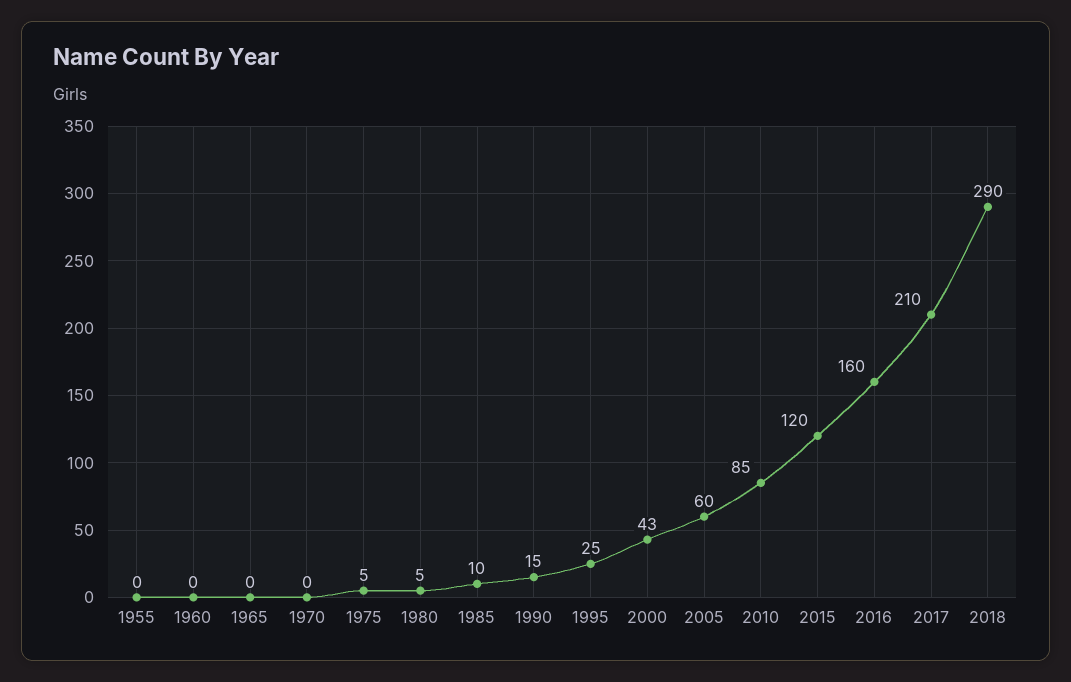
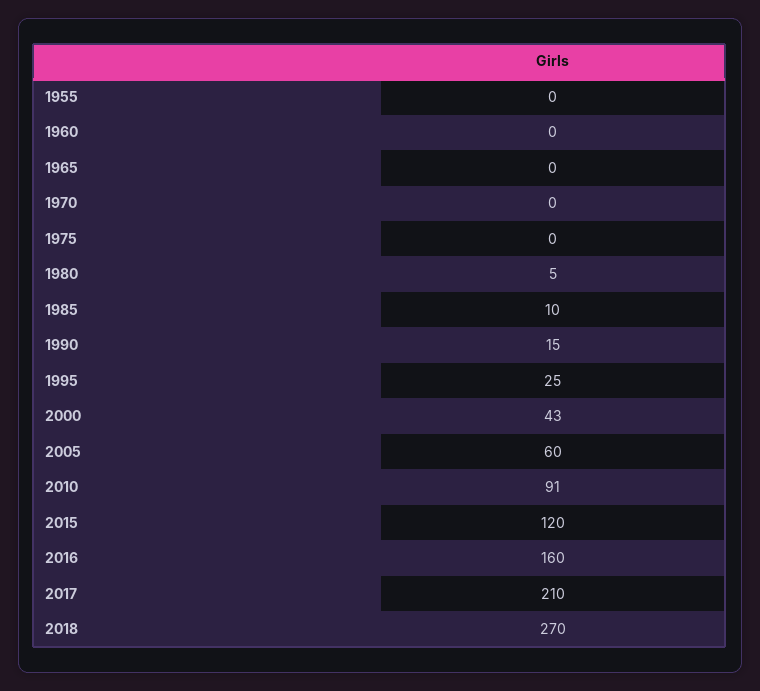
  {
    "1955": 0,
    "1960": 0,
    "1965": 0,
    "1970": 0,
-   "1975": 5,
+   "1975": 0,
    "1980": 5,
    "1985": 10,
    "1990": 15,
    "1995": 25,
    "2000": 43,
    "2005": 60,
-   "2010": 85,
+   "2010": 91,
    "2015": 120,
    "2016": 160,
    "2017": 210,
-   "2018": 290
+   "2018": 270
  }

